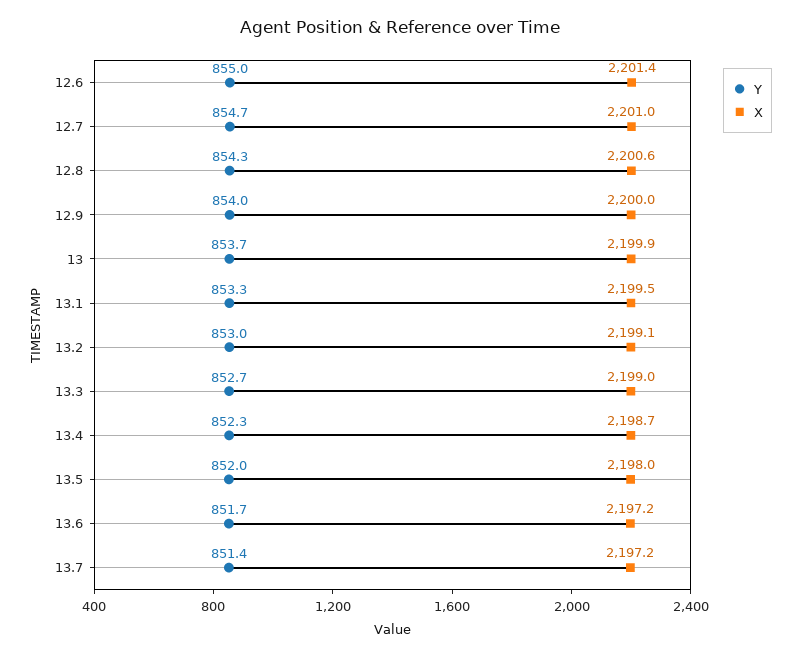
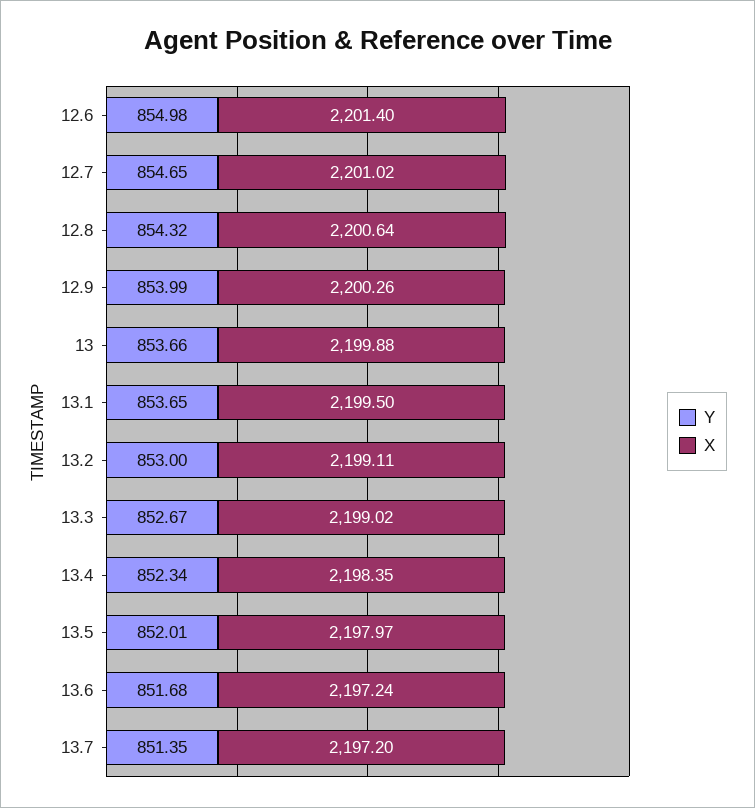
  {
    "Y": {
      "12.6": 854.98,
      "12.7": 854.65,
      "12.8": 854.32,
      "12.9": 853.99,
      "13": 853.66,
-     "13.1": 853.3,
+     "13.1": 853.65,
      "13.2": 853,
      "13.3": 852.67,
      "13.4": 852.34,
      "13.5": 852.01,
      "13.6": 851.68,
      "13.7": 851.35
    },
    "X": {
      "12.6": 2201.4,
      "12.7": 2201.02,
      "12.8": 2200.64,
-     "12.9": 2200,
+     "12.9": 2200.26,
      "13": 2199.88,
      "13.1": 2199.5,
      "13.2": 2199.11,
      "13.3": 2199.02,
-     "13.4": 2198.7,
+     "13.4": 2198.35,
      "13.5": 2197.97,
      "13.6": 2197.24,
      "13.7": 2197.2
    }
  }

